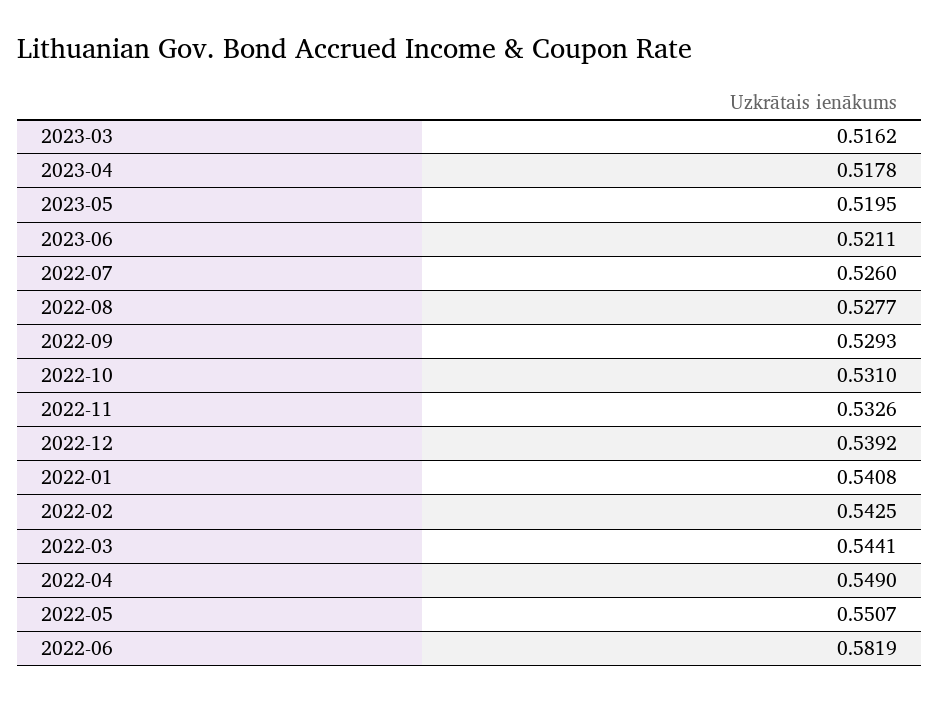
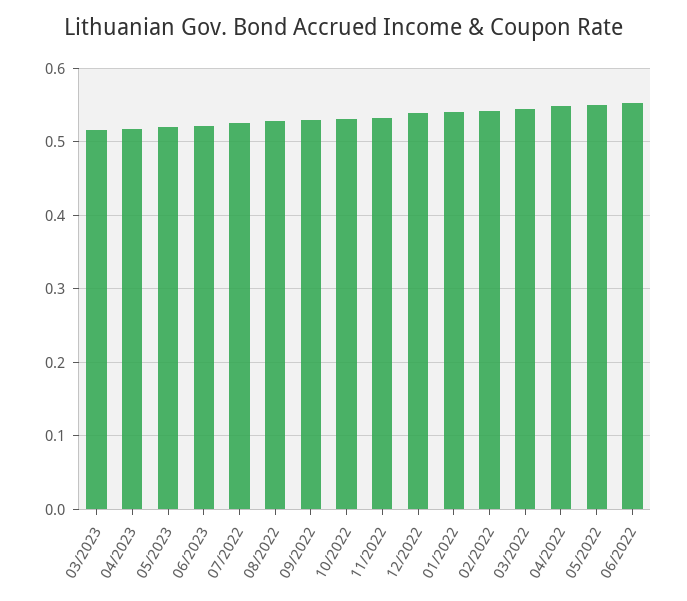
  {
    "2023-03": 0.5162,
    "2023-04": 0.5178,
    "2023-05": 0.5195,
    "2023-06": 0.5211,
    "2022-07": 0.526,
    "2022-08": 0.5277,
    "2022-09": 0.5293,
    "2022-10": 0.531,
    "2022-11": 0.5326,
    "2022-12": 0.5392,
    "2022-01": 0.5408,
    "2022-02": 0.5425,
    "2022-03": 0.5441,
    "2022-04": 0.549,
    "2022-05": 0.5507,
-   "2022-06": 0.5819
+   "2022-06": 0.55
  }

